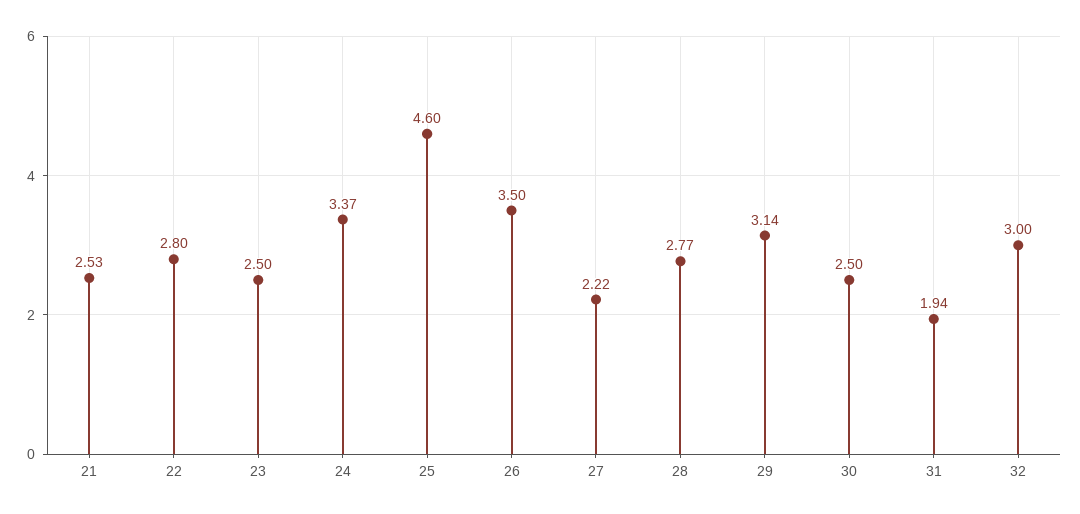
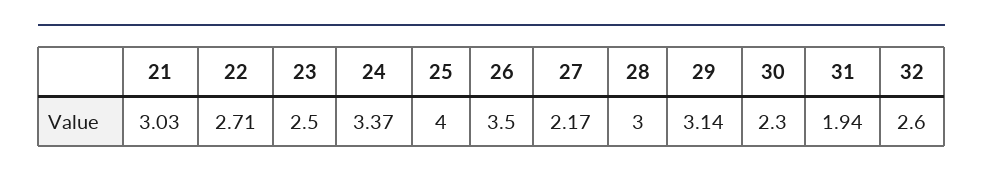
  {
-   "21": 2.53,
+   "21": 3.03,
-   "22": 2.8,
+   "22": 2.71,
    "23": 2.5,
    "24": 3.37,
-   "25": 4.6,
+   "25": 4,
    "26": 3.5,
-   "27": 2.22,
+   "27": 2.17,
-   "28": 2.77,
+   "28": 3,
    "29": 3.14,
-   "30": 2.5,
+   "30": 2.3,
    "31": 1.94,
-   "32": 3
+   "32": 2.6
  }

